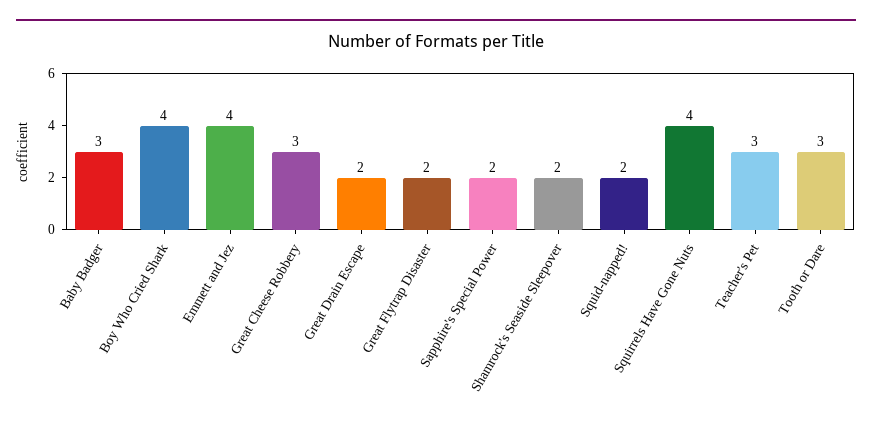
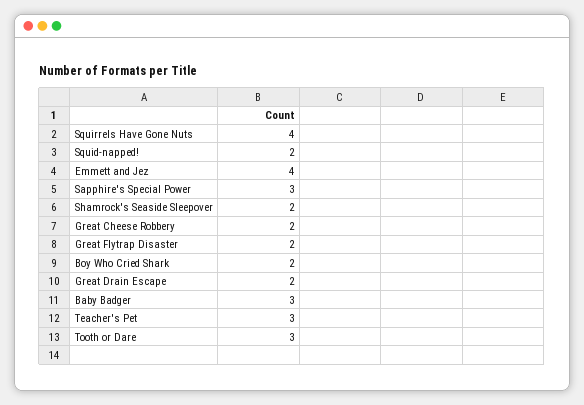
  {
    "Baby Badger": 3,
-   "Boy Who Cried Shark": 4,
+   "Boy Who Cried Shark": 2,
    "Emmett and Jez": 4,
-   "Great Cheese Robbery": 3,
+   "Great Cheese Robbery": 2,
    "Great Drain Escape": 2,
    "Great Flytrap Disaster": 2,
-   "Sapphire's Special Power": 2,
+   "Sapphire's Special Power": 3,
    "Shamrock's Seaside Sleepover": 2,
    "Squid-napped!": 2,
    "Squirrels Have Gone Nuts": 4,
    "Teacher's Pet": 3,
    "Tooth or Dare": 3
  }

